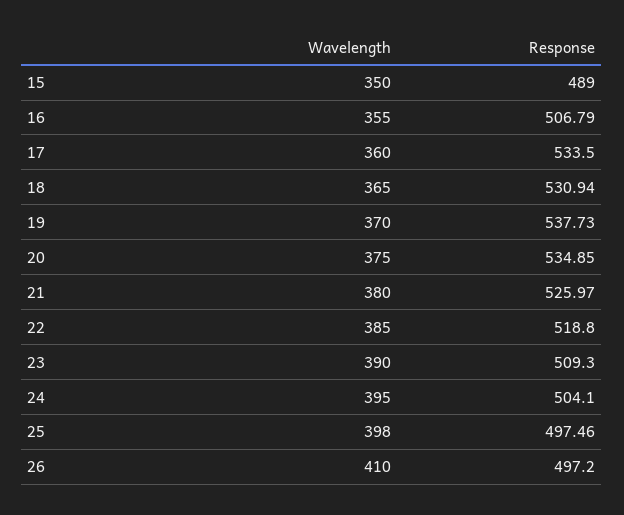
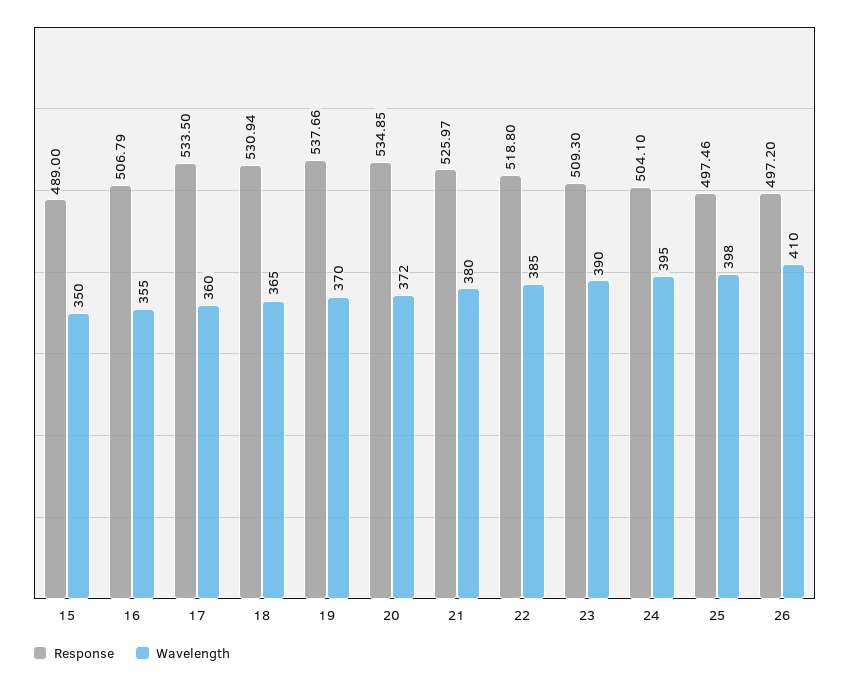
  {
    "Wavelength": {
      "15": 350,
      "16": 355,
      "17": 360,
      "18": 365,
      "19": 370,
-     "20": 375,
+     "20": 372,
      "21": 380,
      "22": 385,
      "23": 390,
      "24": 395,
      "25": 398,
      "26": 410
    },
    "Response": {
      "15": 489,
      "16": 506.79,
      "17": 533.5,
      "18": 530.94,
-     "19": 537.73,
+     "19": 537.66,
      "20": 534.85,
      "21": 525.97,
      "22": 518.8,
      "23": 509.3,
      "24": 504.1,
      "25": 497.46,
      "26": 497.2
    }
  }

